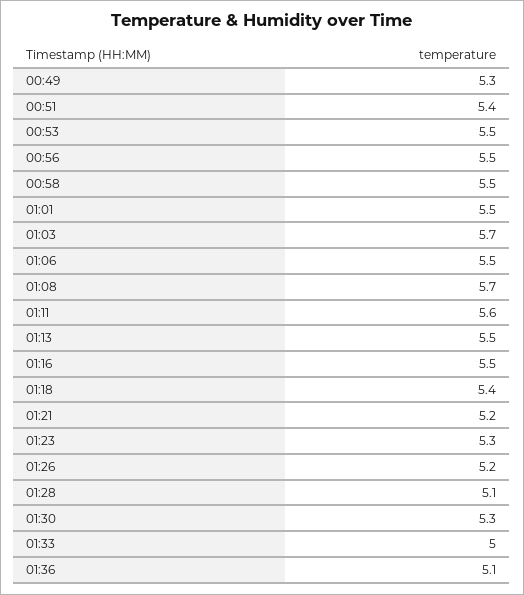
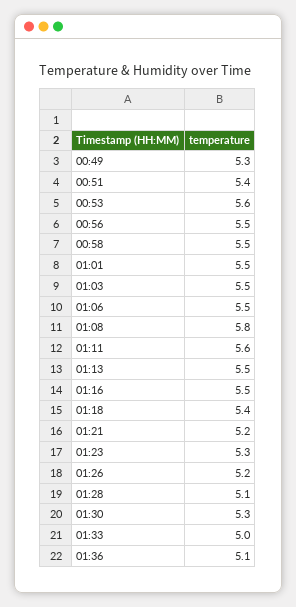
  {
    "00:49": 5.3,
    "00:51": 5.4,
-   "00:53": 5.5,
+   "00:53": 5.6,
    "00:56": 5.5,
    "00:58": 5.5,
    "01:01": 5.5,
-   "01:03": 5.7,
+   "01:03": 5.5,
    "01:06": 5.5,
-   "01:08": 5.7,
+   "01:08": 5.8,
    "01:11": 5.6,
    "01:13": 5.5,
    "01:16": 5.5,
    "01:18": 5.4,
    "01:21": 5.2,
    "01:23": 5.3,
    "01:26": 5.2,
    "01:28": 5.1,
    "01:30": 5.3,
    "01:33": 5,
    "01:36": 5.1
  }

